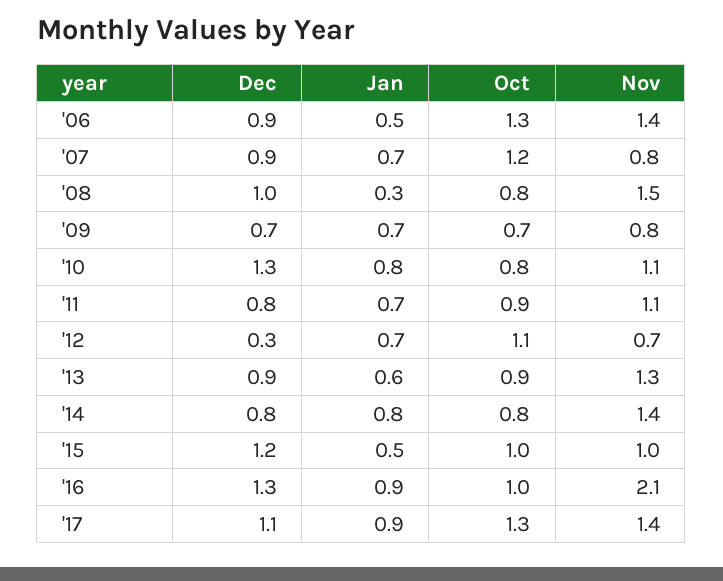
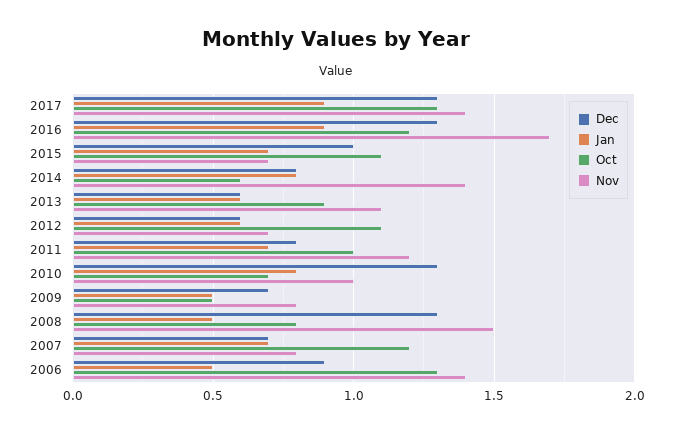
  {
    "Dec": {
      "'06": 0.9,
-     "'07": 0.9,
+     "'07": 0.7,
-     "'08": 1,
+     "'08": 1.3,
      "'09": 0.7,
      "'10": 1.3,
      "'11": 0.8,
-     "'12": 0.3,
+     "'12": 0.6,
-     "'13": 0.9,
+     "'13": 0.6,
      "'14": 0.8,
-     "'15": 1.2,
+     "'15": 1,
      "'16": 1.3,
-     "'17": 1.1
+     "'17": 1.3
    },
    "Jan": {
      "'06": 0.5,
      "'07": 0.7,
-     "'08": 0.3,
+     "'08": 0.5,
-     "'09": 0.7,
+     "'09": 0.5,
      "'10": 0.8,
      "'11": 0.7,
-     "'12": 0.7,
+     "'12": 0.6,
      "'13": 0.6,
      "'14": 0.8,
-     "'15": 0.5,
+     "'15": 0.7,
      "'16": 0.9,
      "'17": 0.9
    },
    "Oct": {
      "'06": 1.3,
      "'07": 1.2,
      "'08": 0.8,
-     "'09": 0.7,
+     "'09": 0.5,
-     "'10": 0.8,
+     "'10": 0.7,
-     "'11": 0.9,
+     "'11": 1,
      "'12": 1.1,
      "'13": 0.9,
-     "'14": 0.8,
+     "'14": 0.6,
-     "'15": 1,
+     "'15": 1.1,
-     "'16": 1,
+     "'16": 1.2,
      "'17": 1.3
    },
    "Nov": {
      "'06": 1.4,
      "'07": 0.8,
      "'08": 1.5,
      "'09": 0.8,
-     "'10": 1.1,
+     "'10": 1,
-     "'11": 1.1,
+     "'11": 1.2,
      "'12": 0.7,
-     "'13": 1.3,
+     "'13": 1.1,
      "'14": 1.4,
-     "'15": 1,
+     "'15": 0.7,
-     "'16": 2.1,
+     "'16": 1.7,
      "'17": 1.4
    }
  }

